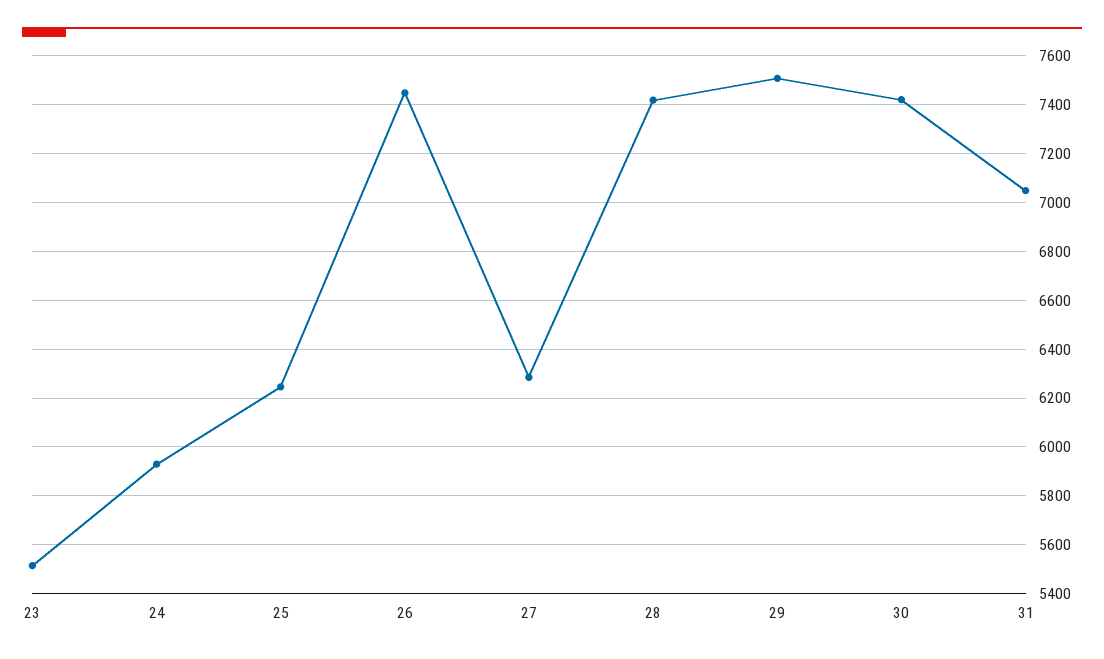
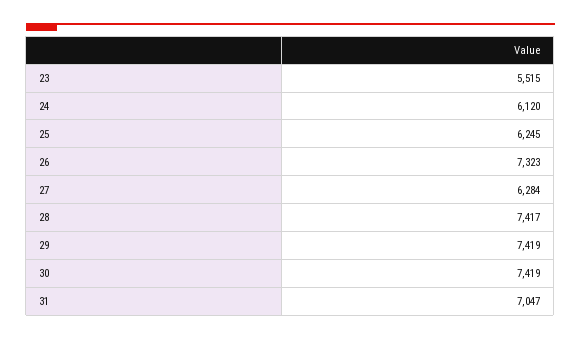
  {
    "23": 5515,
-   "24": 5925,
+   "24": 6120,
    "25": 6245,
-   "26": 7450,
+   "26": 7323,
    "27": 6284,
    "28": 7417,
-   "29": 7500,
+   "29": 7419,
    "30": 7419,
    "31": 7047
  }

